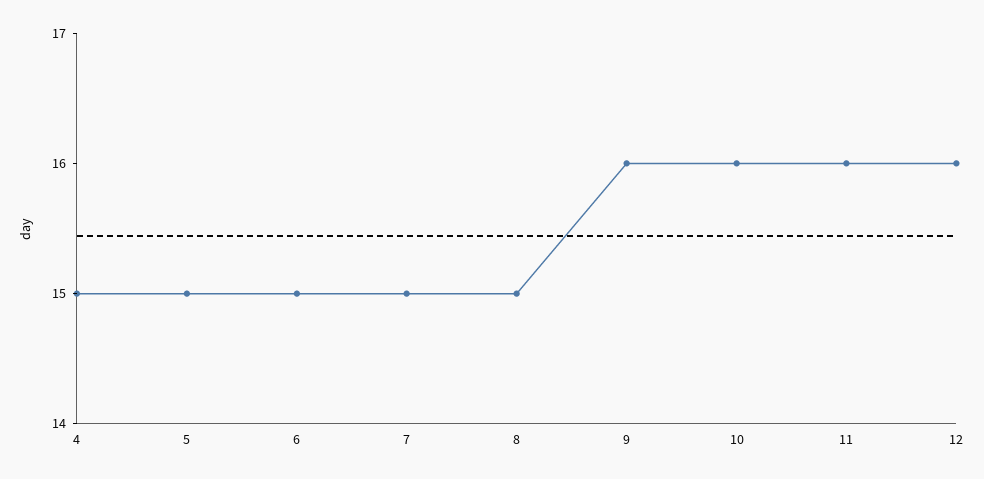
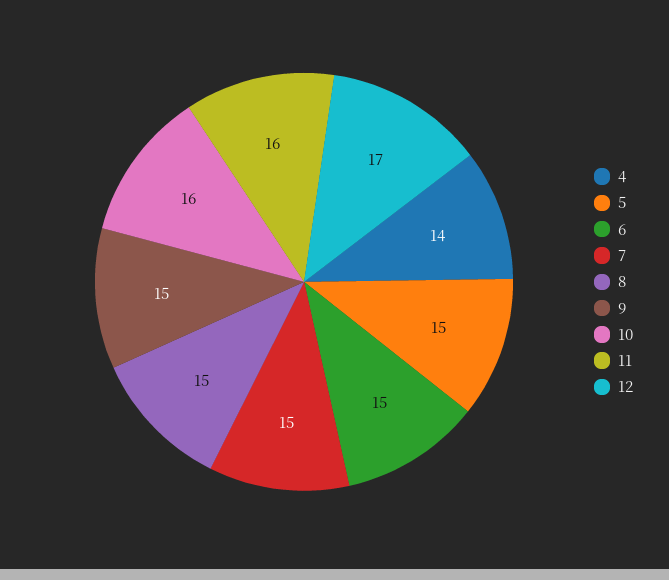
  {
-   "4": 15,
+   "4": 14,
    "5": 15,
    "6": 15,
    "7": 15,
    "8": 15,
-   "9": 16,
+   "9": 15,
    "10": 16,
    "11": 16,
-   "12": 16
+   "12": 17
  }

